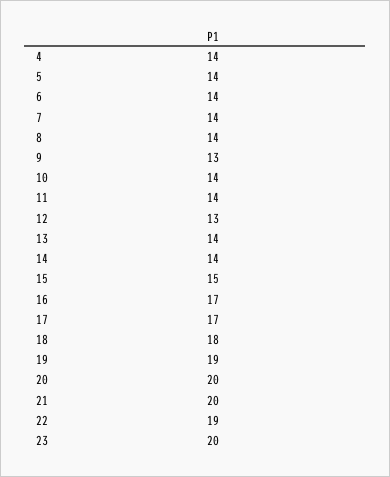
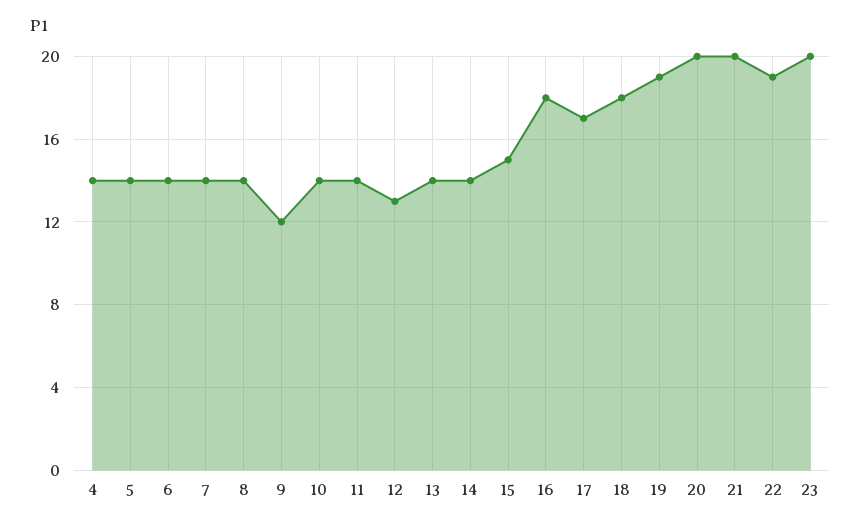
  {
    "4": 14,
    "5": 14,
    "6": 14,
    "7": 14,
    "8": 14,
-   "9": 13,
+   "9": 12,
    "10": 14,
    "11": 14,
    "12": 13,
    "13": 14,
    "14": 14,
    "15": 15,
-   "16": 17,
+   "16": 18,
    "17": 17,
    "18": 18,
    "19": 19,
    "20": 20,
    "21": 20,
    "22": 19,
    "23": 20
  }

